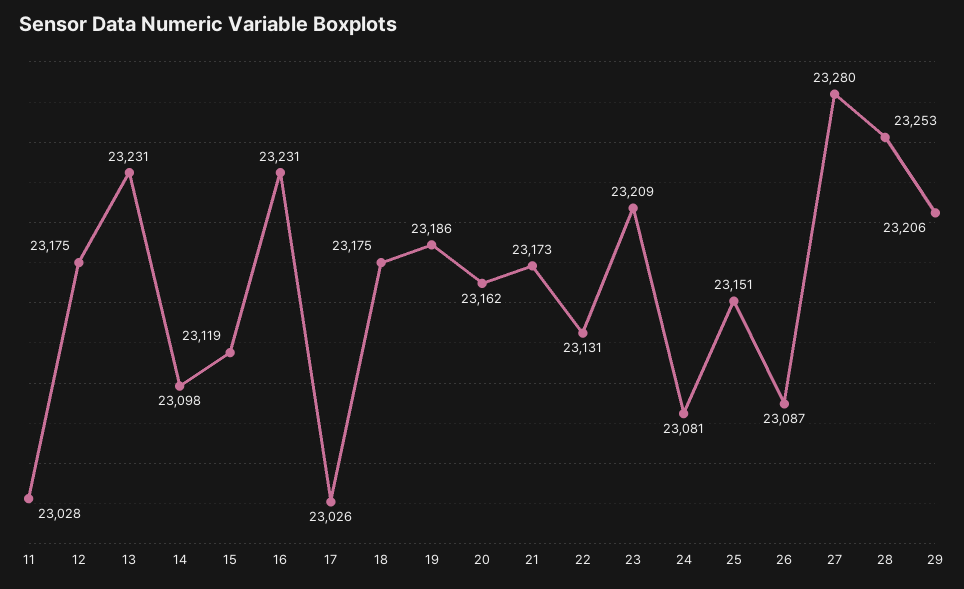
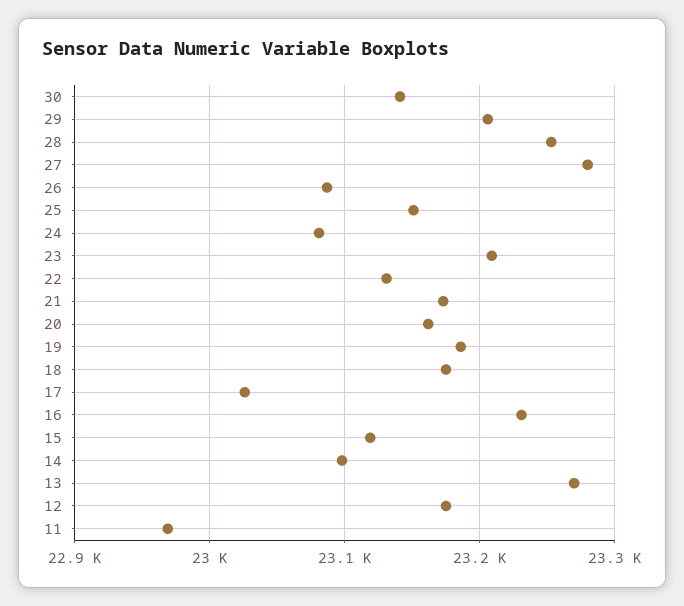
  {
-   "11": 23028,
+   "11": 22970,
    "12": 23175,
-   "13": 23231,
+   "13": 23270,
    "14": 23098,
    "15": 23119,
    "16": 23231,
    "17": 23026,
    "18": 23175,
    "19": 23186,
    "20": 23162,
    "21": 23173,
    "22": 23131,
    "23": 23209,
    "24": 23081,
    "25": 23151,
    "26": 23087,
    "27": 23280,
    "28": 23253,
-   "29": 23206
+   "29": 23206,
+   "30": 23140
  }

